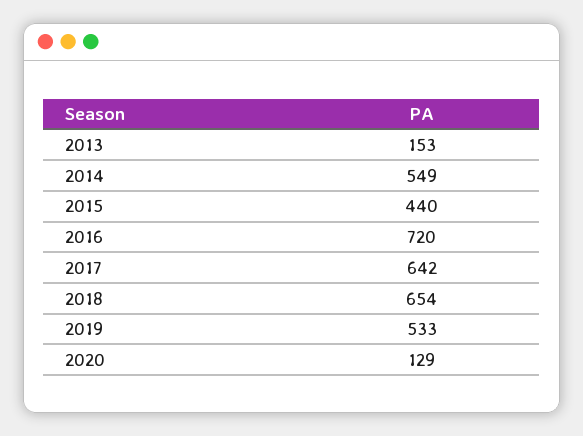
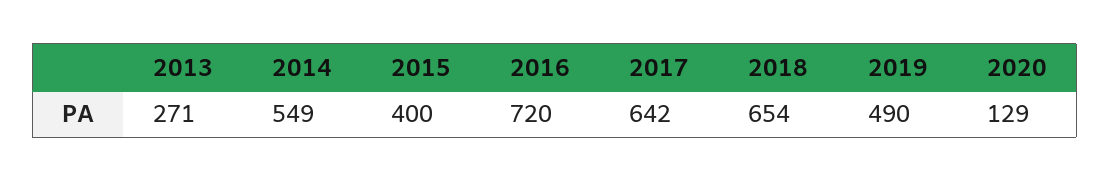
  {
-   "2013": 153,
+   "2013": 271,
    "2014": 549,
-   "2015": 440,
+   "2015": 400,
    "2016": 720,
    "2017": 642,
    "2018": 654,
-   "2019": 533,
+   "2019": 490,
    "2020": 129
  }

